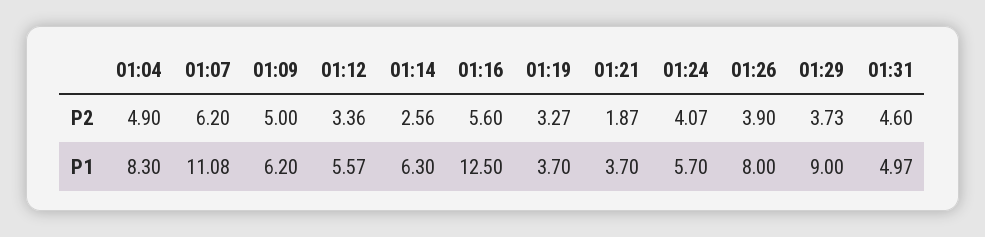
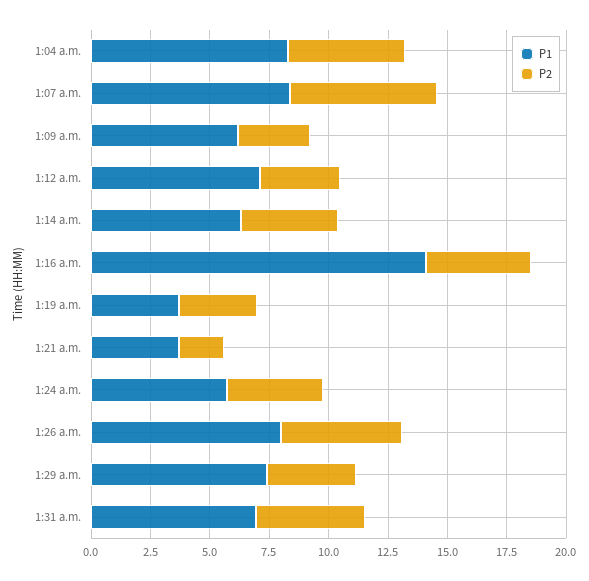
  {
    "P2": {
      "01:04": 4.9,
      "01:07": 6.2,
-     "01:09": 5,
+     "01:09": 3,
      "01:12": 3.36,
-     "01:14": 2.56,
+     "01:14": 4,
-     "01:16": 5.6,
+     "01:16": 4.5,
      "01:19": 3.27,
      "01:21": 1.87,
      "01:24": 4.07,
-     "01:26": 3.9,
+     "01:26": 5,
      "01:29": 3.73,
      "01:31": 4.6
    },
    "P1": {
      "01:04": 8.3,
-     "01:07": 11.08,
+     "01:07": 8.5,
      "01:09": 6.2,
-     "01:12": 5.57,
+     "01:12": 7,
      "01:14": 6.3,
-     "01:16": 12.5,
+     "01:16": 14,
      "01:19": 3.7,
      "01:21": 3.7,
      "01:24": 5.7,
      "01:26": 8,
-     "01:29": 9,
+     "01:29": 7.5,
-     "01:31": 4.97
+     "01:31": 7
    }
  }

